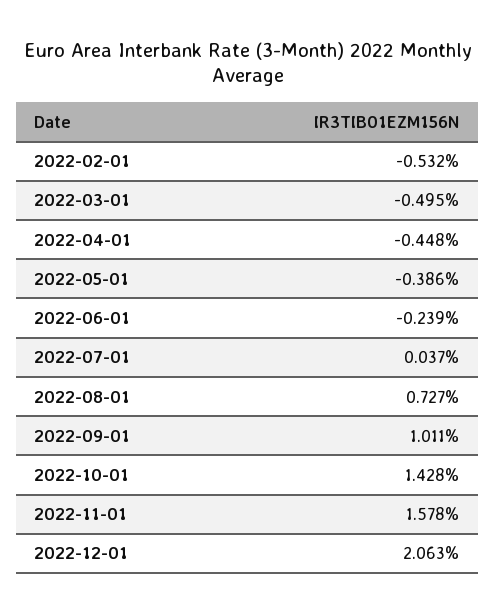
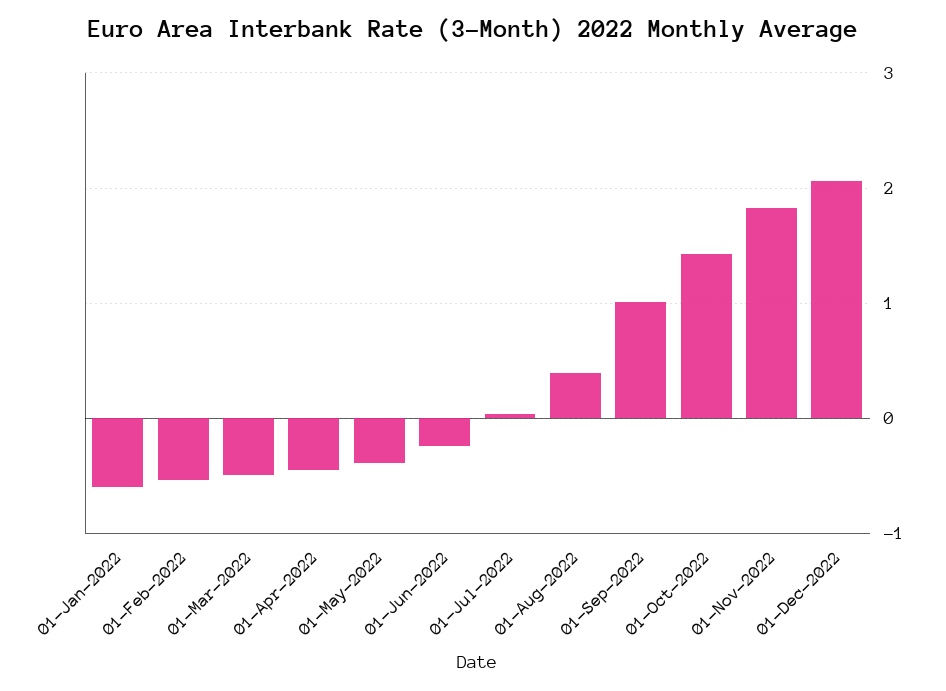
  {
    "2022-02-01": -0.532,
    "2022-03-01": -0.495,
    "2022-04-01": -0.448,
    "2022-05-01": -0.386,
    "2022-06-01": -0.239,
    "2022-07-01": 0.037,
-   "2022-08-01": 0.727,
+   "2022-08-01": 0.4,
    "2022-09-01": 1.011,
    "2022-10-01": 1.428,
-   "2022-11-01": 1.578,
+   "2022-11-01": 1.8,
-   "2022-12-01": 2.063
+   "2022-12-01": 2.063,
+   "01-Jan-2022": -0.6
  }

